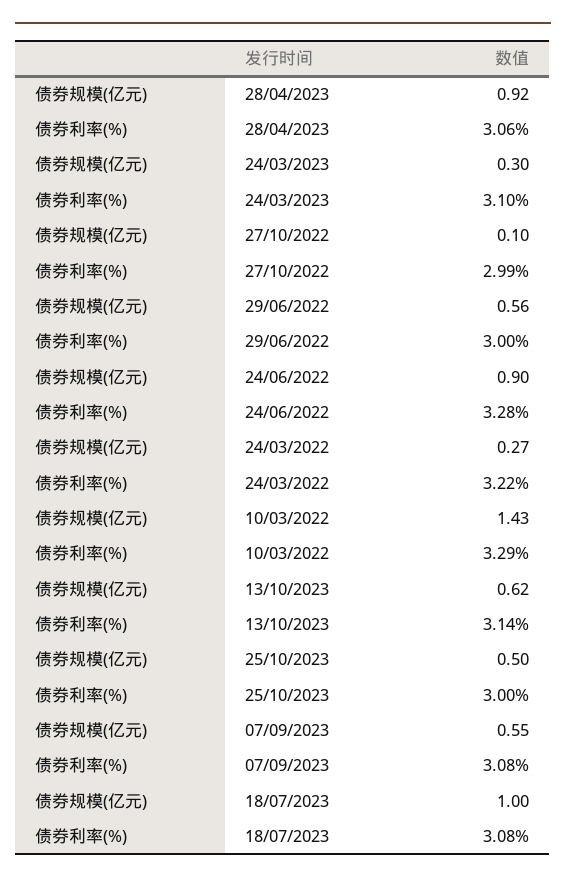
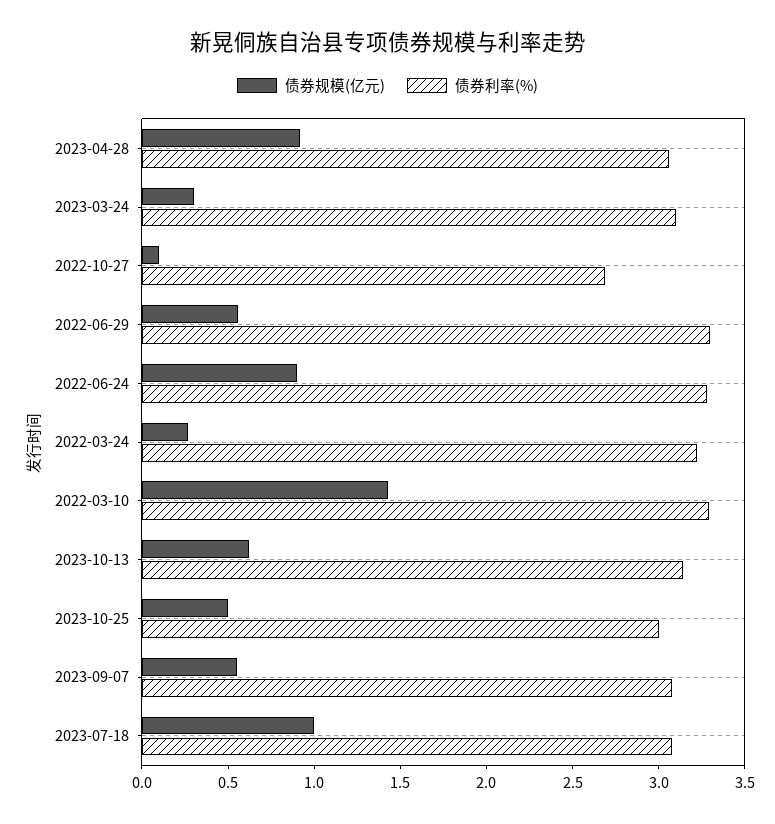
  {
    "债券规模(亿元)": {
      "28/04/2023": 0.92,
      "24/03/2023": 0.3,
      "27/10/2022": 0.1,
      "29/06/2022": 0.56,
      "24/06/2022": 0.9,
      "24/03/2022": 0.27,
      "10/03/2022": 1.43,
      "13/10/2023": 0.62,
      "25/10/2023": 0.5,
      "07/09/2023": 0.55,
      "18/07/2023": 1
    },
    "债券利率(%)": {
      "28/04/2023": 3.06,
      "24/03/2023": 3.1,
-     "27/10/2022": 2.99,
+     "27/10/2022": 2.7,
-     "29/06/2022": 3,
+     "29/06/2022": 3.3,
      "24/06/2022": 3.28,
      "24/03/2022": 3.22,
      "10/03/2022": 3.29,
      "13/10/2023": 3.14,
      "25/10/2023": 3,
      "07/09/2023": 3.08,
      "18/07/2023": 3.08
    }
  }

